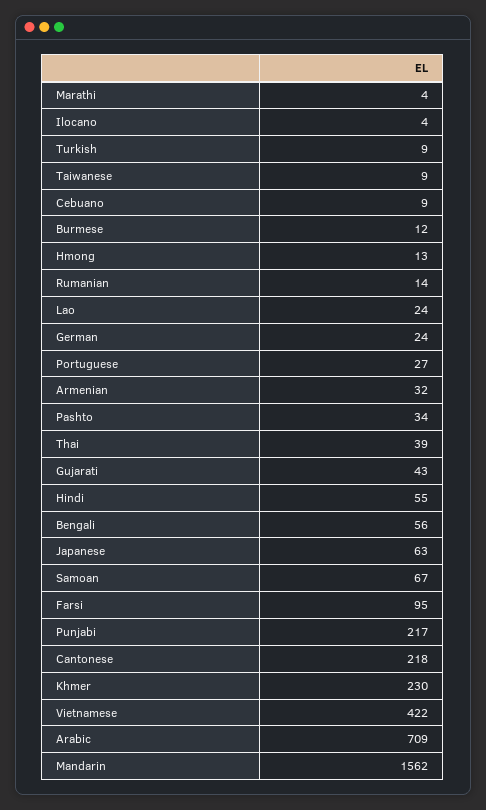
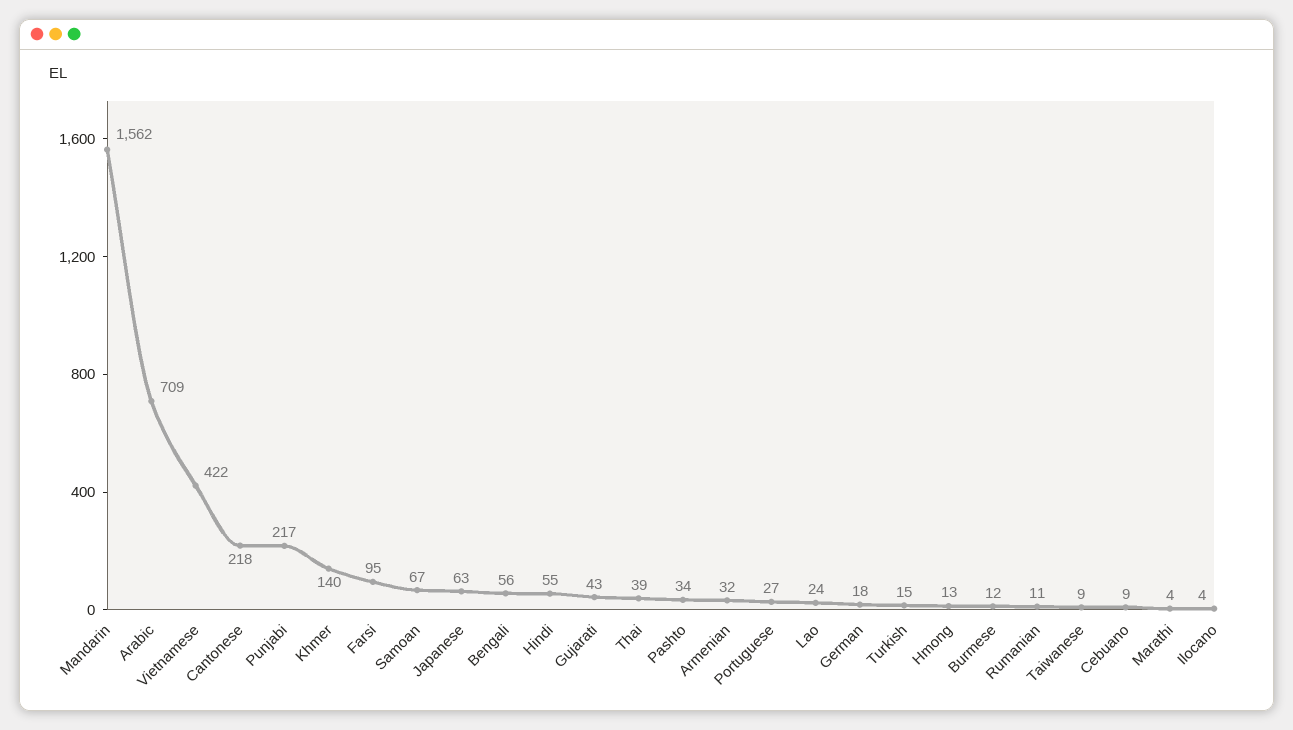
  {
    "Marathi": 4,
    "Ilocano": 4,
-   "Turkish": 9,
+   "Turkish": 15,
    "Taiwanese": 9,
    "Cebuano": 9,
    "Burmese": 12,
    "Hmong": 13,
-   "Rumanian": 14,
+   "Rumanian": 11,
    "Lao": 24,
-   "German": 24,
+   "German": 18,
    "Portuguese": 27,
    "Armenian": 32,
    "Pashto": 34,
    "Thai": 39,
    "Gujarati": 43,
    "Hindi": 55,
    "Bengali": 56,
    "Japanese": 63,
    "Samoan": 67,
    "Farsi": 95,
    "Punjabi": 217,
    "Cantonese": 218,
-   "Khmer": 230,
+   "Khmer": 140,
    "Vietnamese": 422,
    "Arabic": 709,
    "Mandarin": 1562
  }

